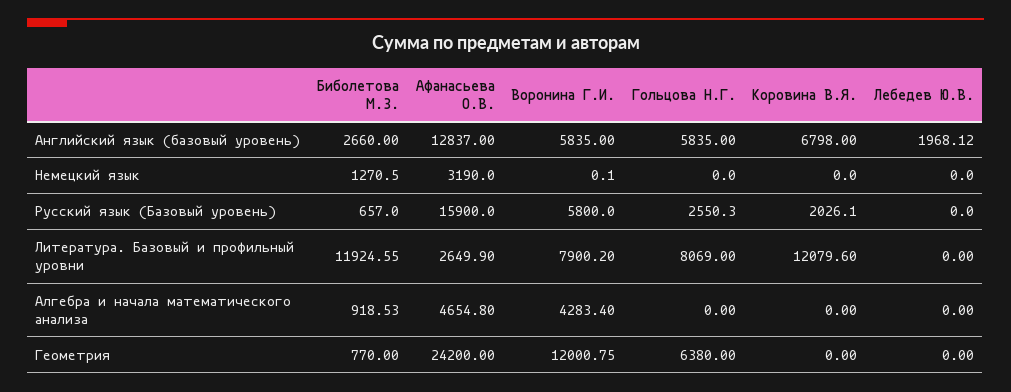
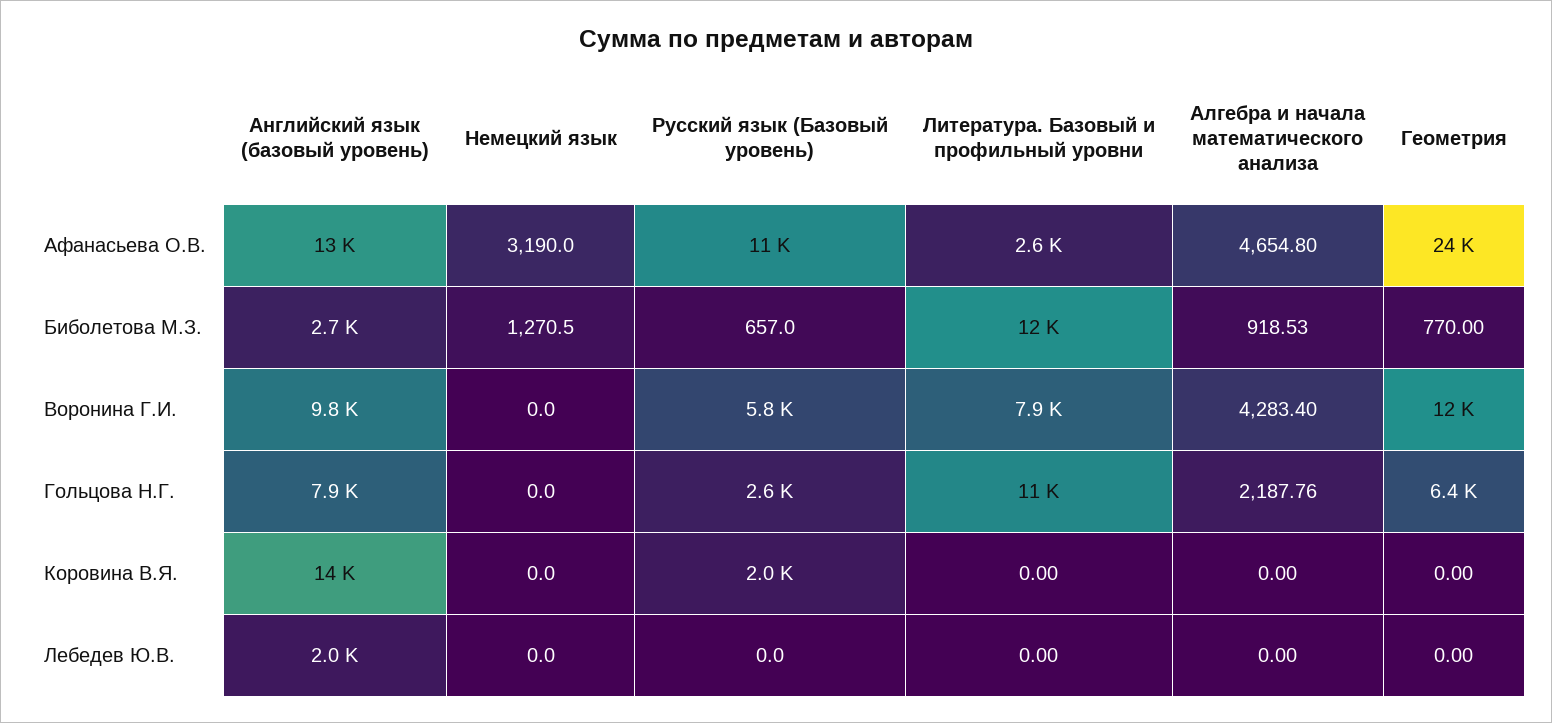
  {
    "Биболетова М.З.": {
      "Английский язык (базовый уровень)": 2660,
      "Немецкий язык": 1270.5,
      "Русский язык (Базовый уровень)": 657,
      "Литература. Базовый и профильный уровни": 11924.55,
      "Алгебра и начала математического анализа": 918.53,
      "Геометрия": 770
    },
    "Афанасьева О.В.": {
      "Английский язык (базовый уровень)": 12837,
      "Немецкий язык": 3190,
-     "Русский язык (Базовый уровень)": 15900,
+     "Русский язык (Базовый уровень)": 11000,
      "Литература. Базовый и профильный уровни": 2649.9,
      "Алгебра и начала математического анализа": 4654.8,
      "Геометрия": 24200
    },
    "Воронина Г.И.": {
-     "Английский язык (базовый уровень)": 5835,
+     "Английский язык (базовый уровень)": 9800,
-     "Немецкий язык": 0.1,
+     "Немецкий язык": 0,
      "Русский язык (Базовый уровень)": 5800,
      "Литература. Базовый и профильный уровни": 7900.2,
      "Алгебра и начала математического анализа": 4283.4,
      "Геометрия": 12000.75
    },
    "Гольцова Н.Г.": {
-     "Английский язык (базовый уровень)": 5835,
+     "Английский язык (базовый уровень)": 7900,
      "Немецкий язык": 0,
      "Русский язык (Базовый уровень)": 2550.3,
-     "Литература. Базовый и профильный уровни": 8069,
+     "Литература. Базовый и профильный уровни": 11000,
-     "Алгебра и начала математического анализа": 0,
+     "Алгебра и начала математического анализа": 2187.76,
      "Геометрия": 6380
    },
    "Коровина В.Я.": {
-     "Английский язык (базовый уровень)": 6798,
+     "Английский язык (базовый уровень)": 14000,
      "Немецкий язык": 0,
      "Русский язык (Базовый уровень)": 2026.1,
-     "Литература. Базовый и профильный уровни": 12079.6,
+     "Литература. Базовый и профильный уровни": 0,
      "Алгебра и начала математического анализа": 0,
      "Геометрия": 0
    },
    "Лебедев Ю.В.": {
      "Английский язык (базовый уровень)": 1968.12,
      "Немецкий язык": 0,
      "Русский язык (Базовый уровень)": 0,
      "Литература. Базовый и профильный уровни": 0,
      "Алгебра и начала математического анализа": 0,
      "Геометрия": 0
    }
  }

